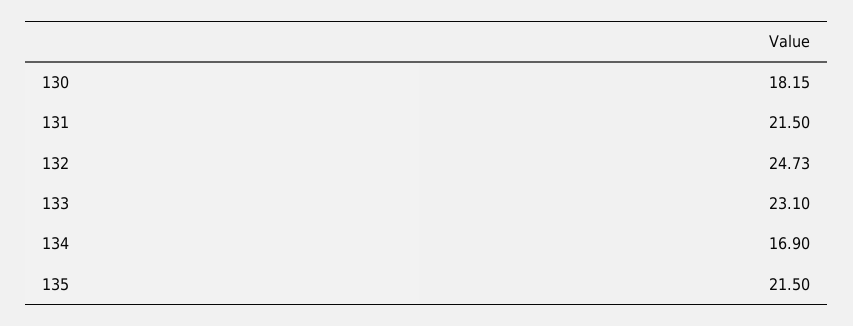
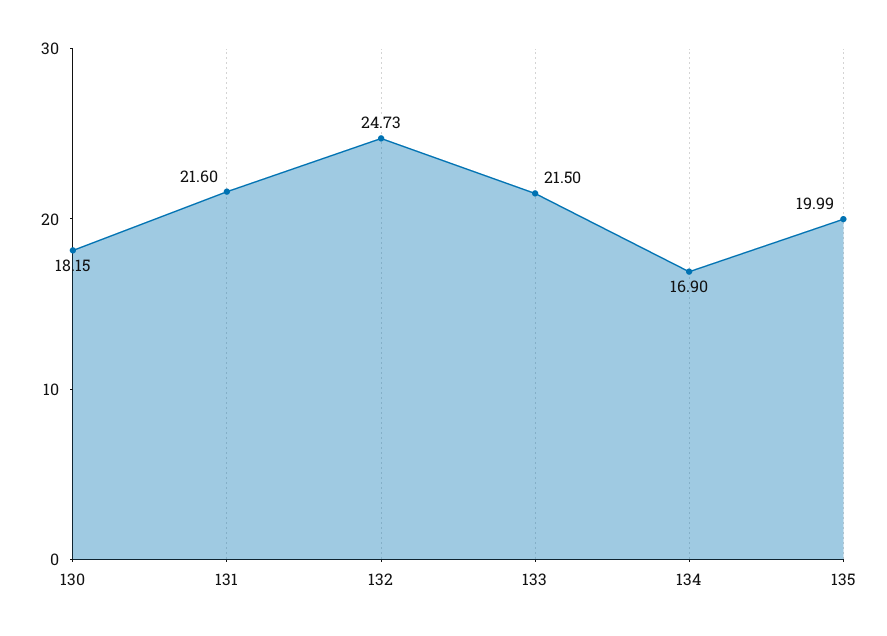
  {
    "130": 18.15,
-   "131": 21.5,
+   "131": 21.6,
    "132": 24.73,
-   "133": 23.1,
+   "133": 21.5,
    "134": 16.9,
-   "135": 21.5
+   "135": 19.99
  }

